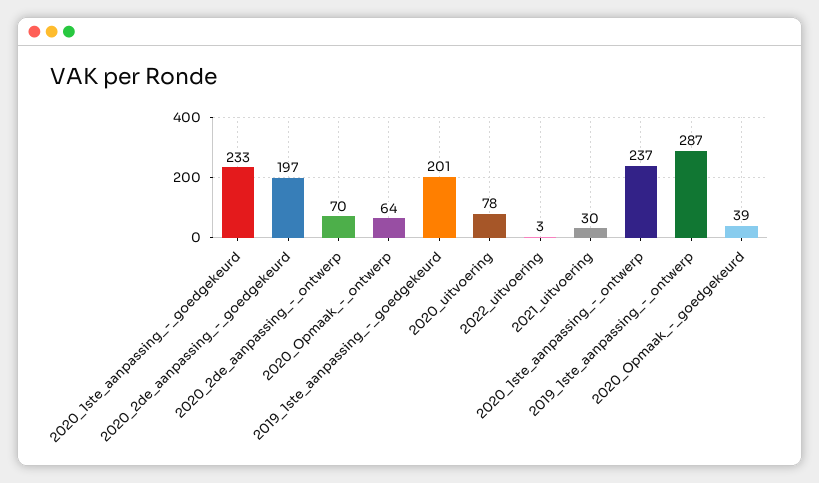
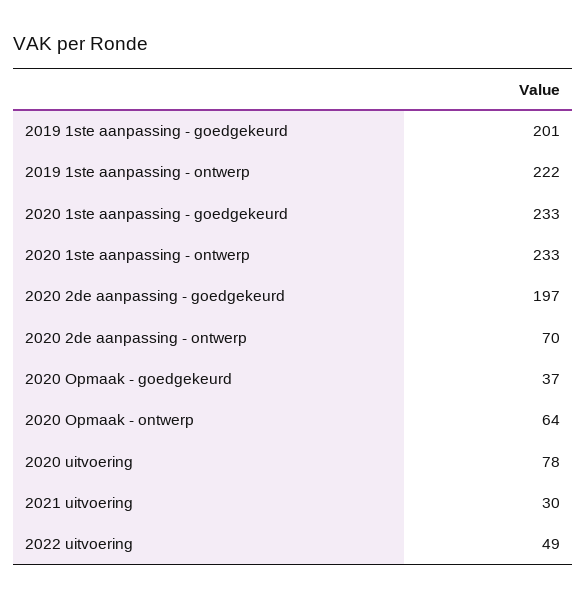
  {
    "2020_1ste_aanpassing_-_goedgekeurd": 233,
    "2020_2de_aanpassing_-_goedgekeurd": 197,
    "2020_2de_aanpassing_-_ontwerp": 70,
    "2020_Opmaak_-_ontwerp": 64,
    "2019_1ste_aanpassing_-_goedgekeurd": 201,
    "2020_uitvoering": 78,
-   "2022_uitvoering": 3,
+   "2022_uitvoering": 49,
    "2021_uitvoering": 30,
-   "2020_1ste_aanpassing_-_ontwerp": 237,
+   "2020_1ste_aanpassing_-_ontwerp": 233,
-   "2019_1ste_aanpassing_-_ontwerp": 287,
+   "2019_1ste_aanpassing_-_ontwerp": 222,
-   "2020_Opmaak_-_goedgekeurd": 39
+   "2020_Opmaak_-_goedgekeurd": 37
  }

